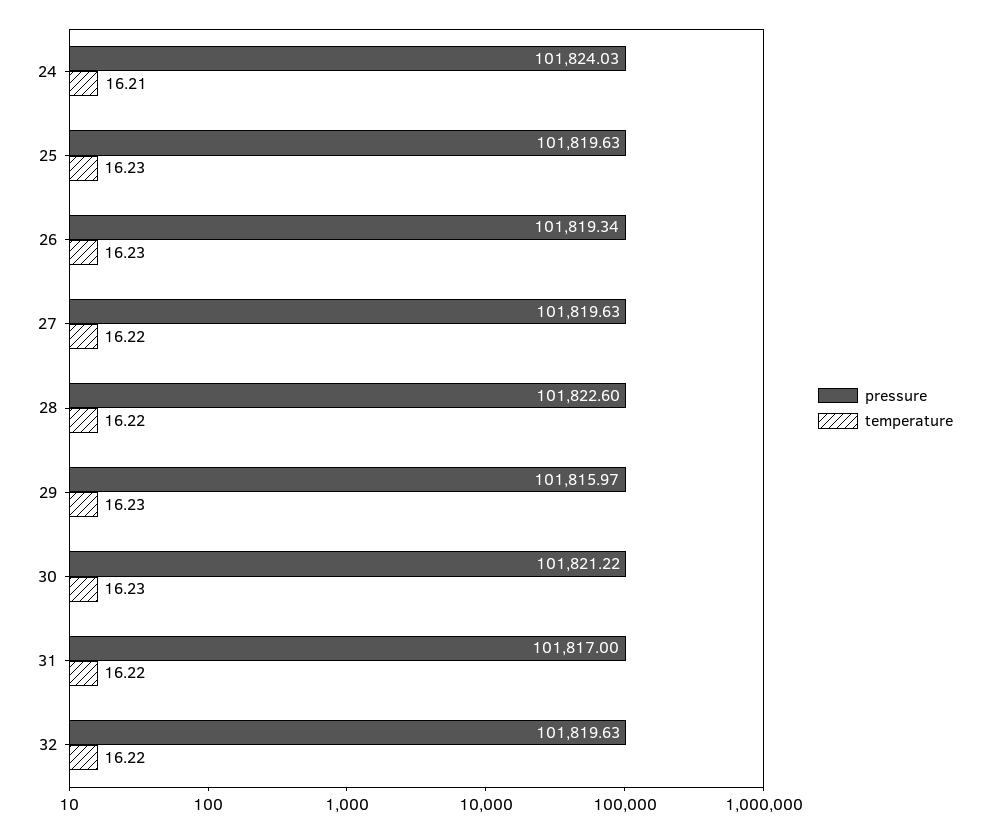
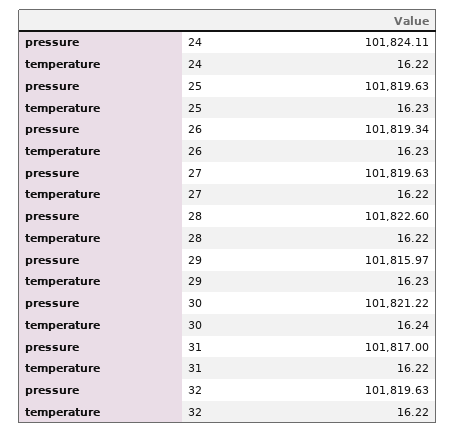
  {
    "pressure": {
-     "24": 101824.03,
+     "24": 101824.11,
      "25": 101819.63,
      "26": 101819.34,
      "27": 101819.63,
      "28": 101822.6,
      "29": 101815.97,
      "30": 101821.22,
      "31": 101817,
      "32": 101819.63
    },
    "temperature": {
-     "24": 16.21,
+     "24": 16.22,
      "25": 16.23,
      "26": 16.23,
      "27": 16.22,
      "28": 16.22,
      "29": 16.23,
-     "30": 16.23,
+     "30": 16.24,
      "31": 16.22,
      "32": 16.22
    }
  }

